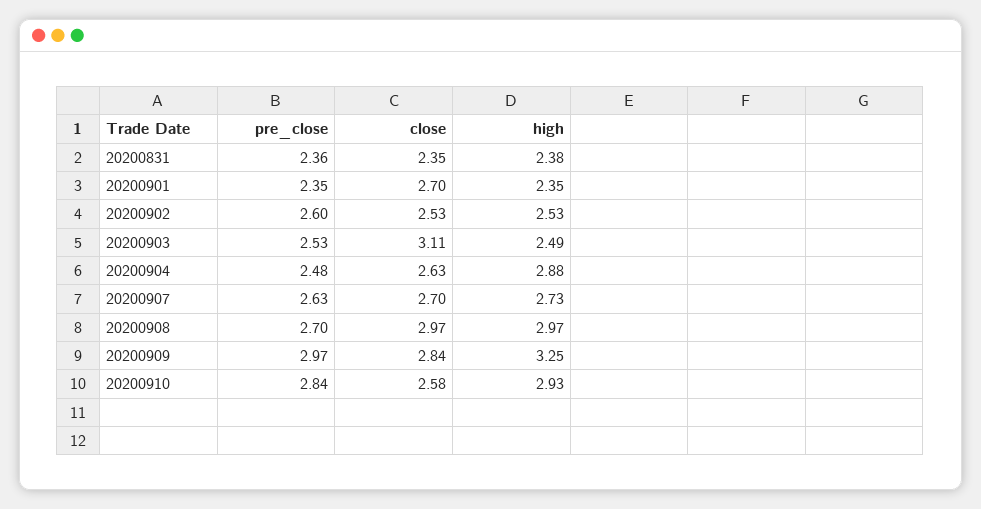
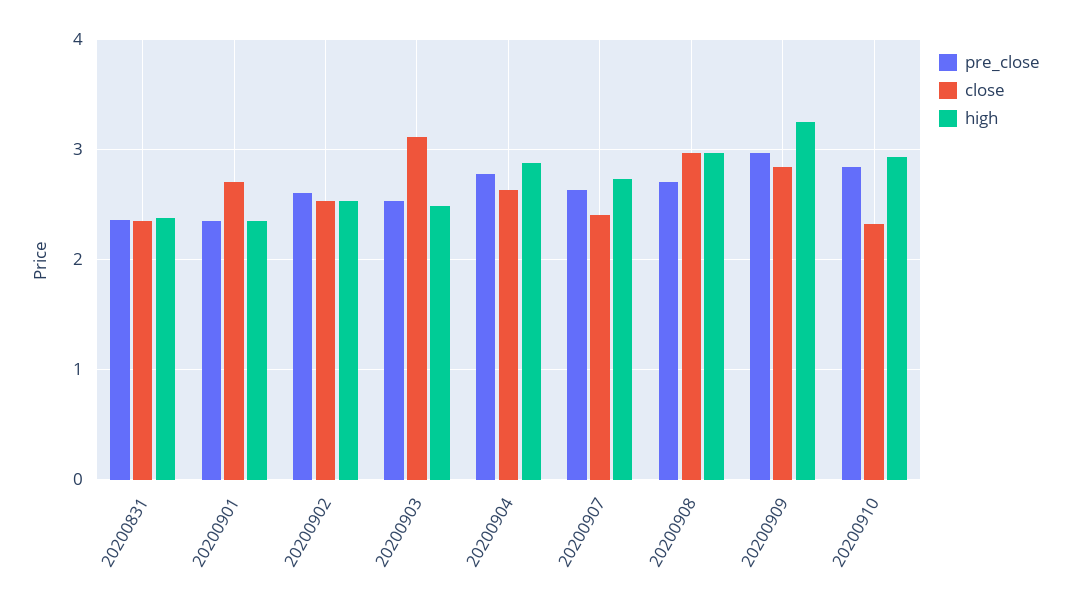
  {
    "pre_close": {
      "20200831": 2.36,
      "20200901": 2.35,
      "20200902": 2.6,
      "20200903": 2.53,
-     "20200904": 2.48,
+     "20200904": 2.8,
      "20200907": 2.63,
      "20200908": 2.7,
      "20200909": 2.97,
      "20200910": 2.84
    },
    "close": {
      "20200831": 2.35,
      "20200901": 2.7,
      "20200902": 2.53,
      "20200903": 3.11,
      "20200904": 2.63,
-     "20200907": 2.7,
+     "20200907": 2.4,
      "20200908": 2.97,
      "20200909": 2.84,
-     "20200910": 2.58
+     "20200910": 2.3
    },
    "high": {
      "20200831": 2.38,
      "20200901": 2.35,
      "20200902": 2.53,
      "20200903": 2.49,
      "20200904": 2.88,
      "20200907": 2.73,
      "20200908": 2.97,
      "20200909": 3.25,
      "20200910": 2.93
    }
  }

